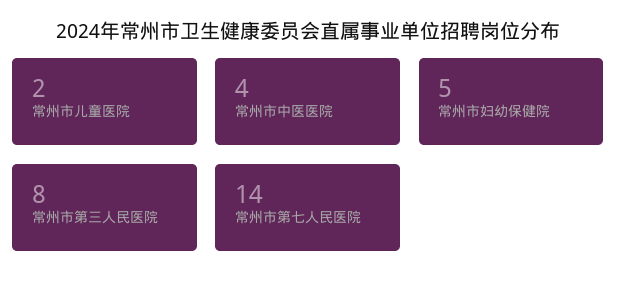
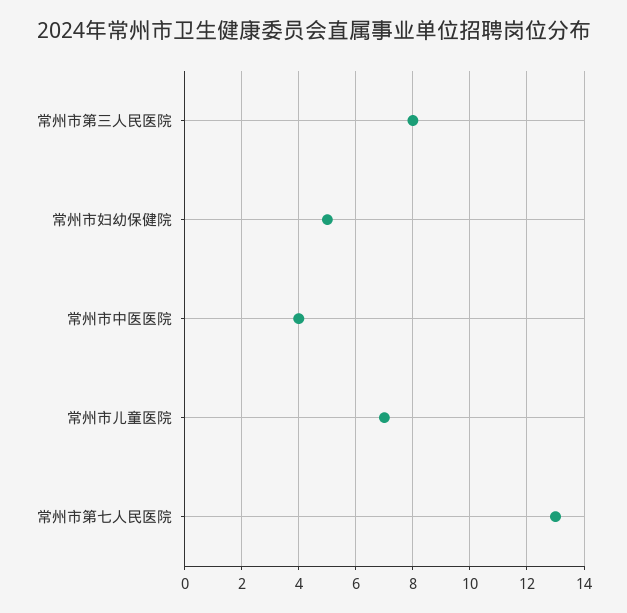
  {
-   "常州市儿童医院": 2,
+   "常州市儿童医院": 7,
    "常州市中医医院": 4,
    "常州市妇幼保健院": 5,
    "常州市第三人民医院": 8,
-   "常州市第七人民医院": 14
+   "常州市第七人民医院": 13
  }

